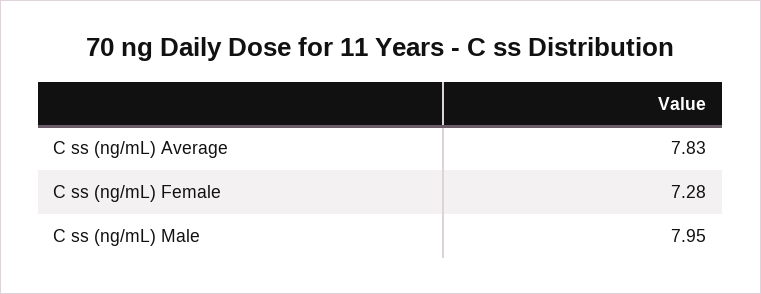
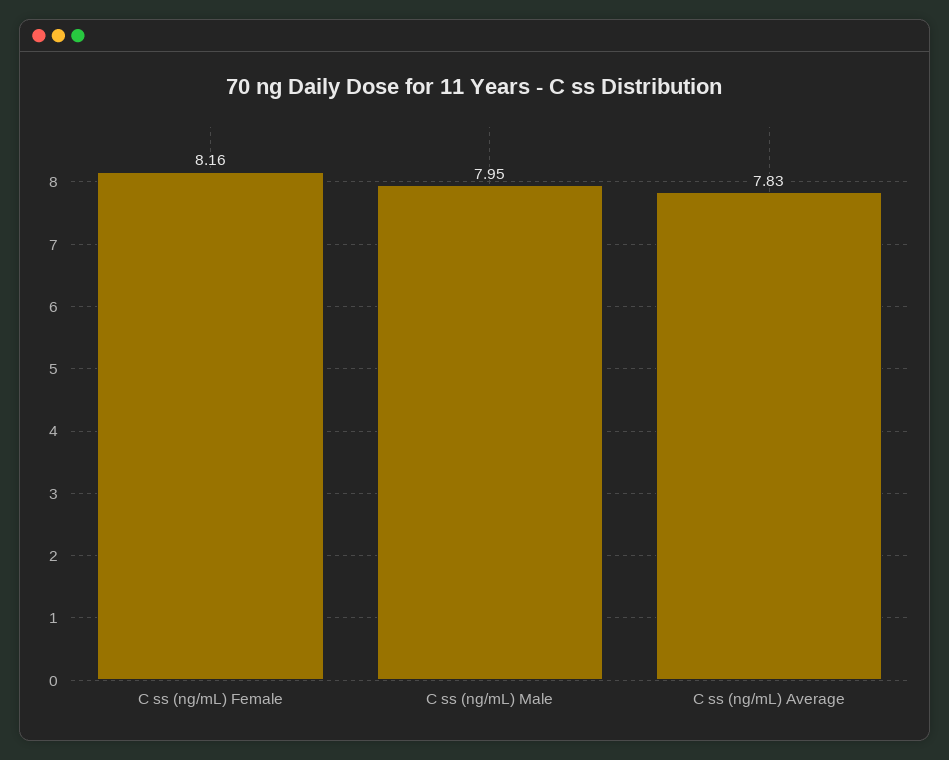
  {
    "C ss (ng/mL) Average": 7.83,
-   "C ss (ng/mL) Female": 7.28,
+   "C ss (ng/mL) Female": 8.16,
    "C ss (ng/mL) Male": 7.95
  }

